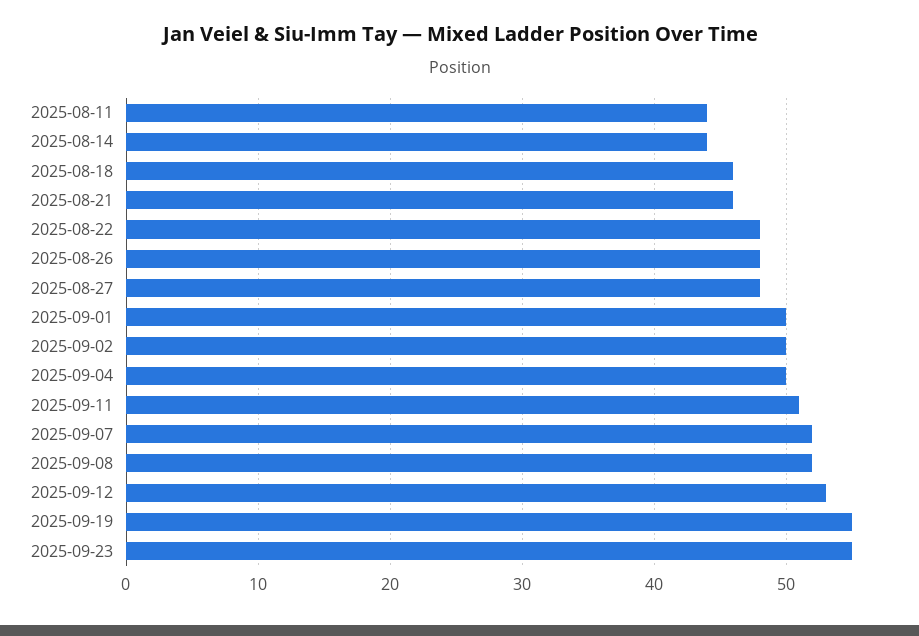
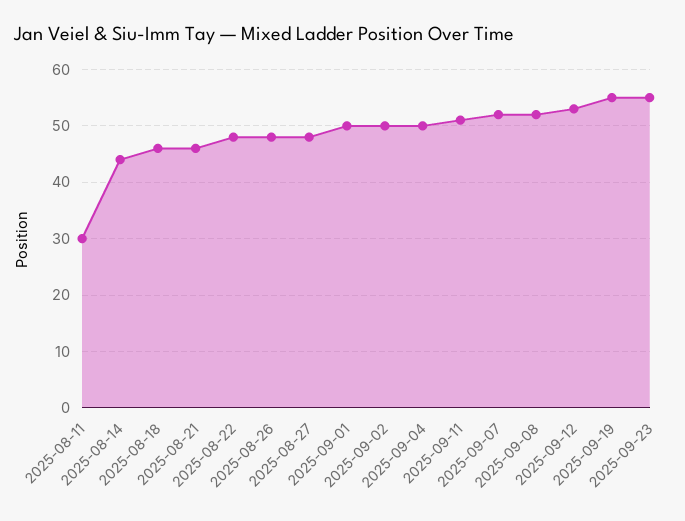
  {
-   "2025-08-11": 44,
+   "2025-08-11": 30,
    "2025-08-14": 44,
    "2025-08-18": 46,
    "2025-08-21": 46,
    "2025-08-22": 48,
    "2025-08-26": 48,
    "2025-08-27": 48,
    "2025-09-01": 50,
    "2025-09-02": 50,
    "2025-09-04": 50,
    "2025-09-11": 51,
    "2025-09-07": 52,
    "2025-09-08": 52,
    "2025-09-12": 53,
    "2025-09-19": 55,
    "2025-09-23": 55
  }

